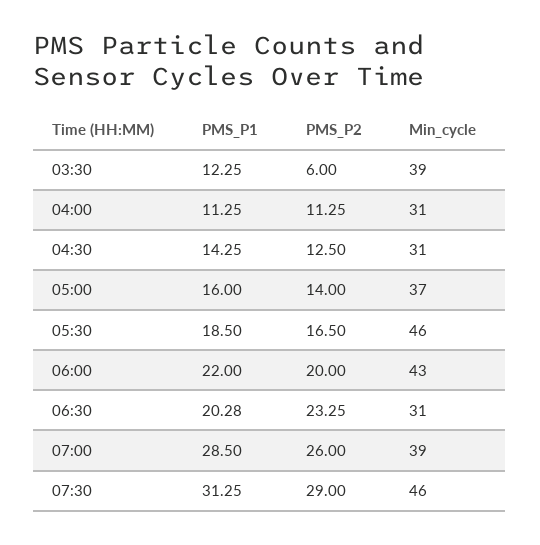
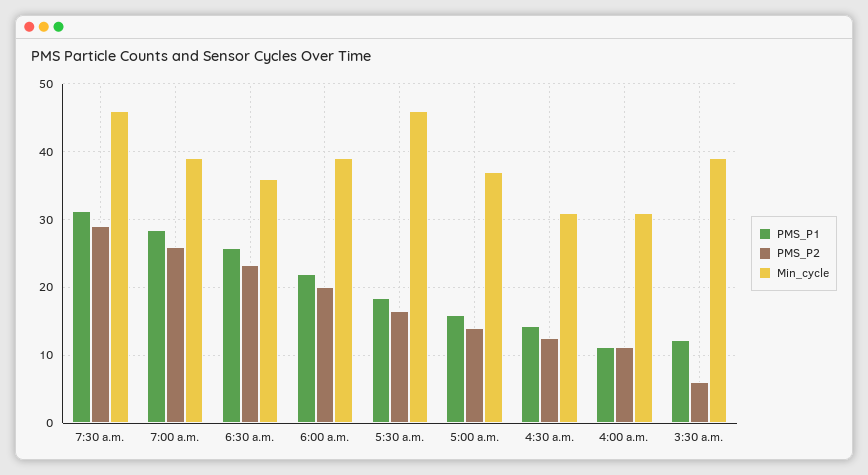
  {
    "PMS_P1": {
      "03:30": 12.25,
      "04:00": 11.25,
      "04:30": 14.25,
      "05:00": 16,
      "05:30": 18.5,
      "06:00": 22,
-     "06:30": 20.28,
+     "06:30": 26,
      "07:00": 28.5,
      "07:30": 31.25
    },
    "PMS_P2": {
      "03:30": 6,
      "04:00": 11.25,
      "04:30": 12.5,
      "05:00": 14,
      "05:30": 16.5,
      "06:00": 20,
      "06:30": 23.25,
      "07:00": 26,
      "07:30": 29
    },
    "Min_cycle": {
      "03:30": 39,
      "04:00": 31,
      "04:30": 31,
      "05:00": 37,
      "05:30": 46,
-     "06:00": 43,
+     "06:00": 39,
-     "06:30": 31,
+     "06:30": 36,
      "07:00": 39,
      "07:30": 46
    }
  }

